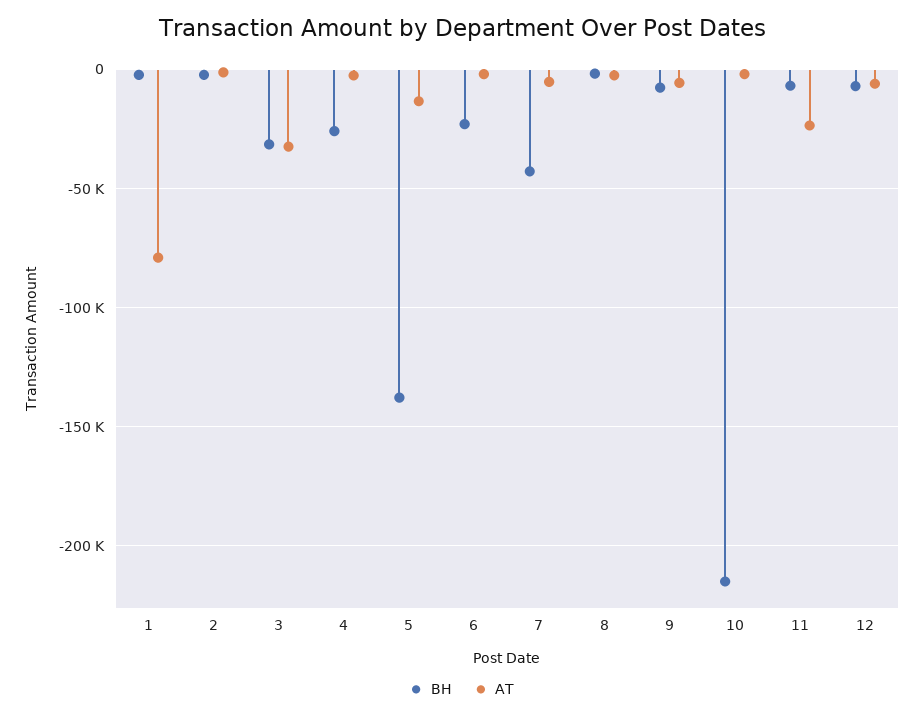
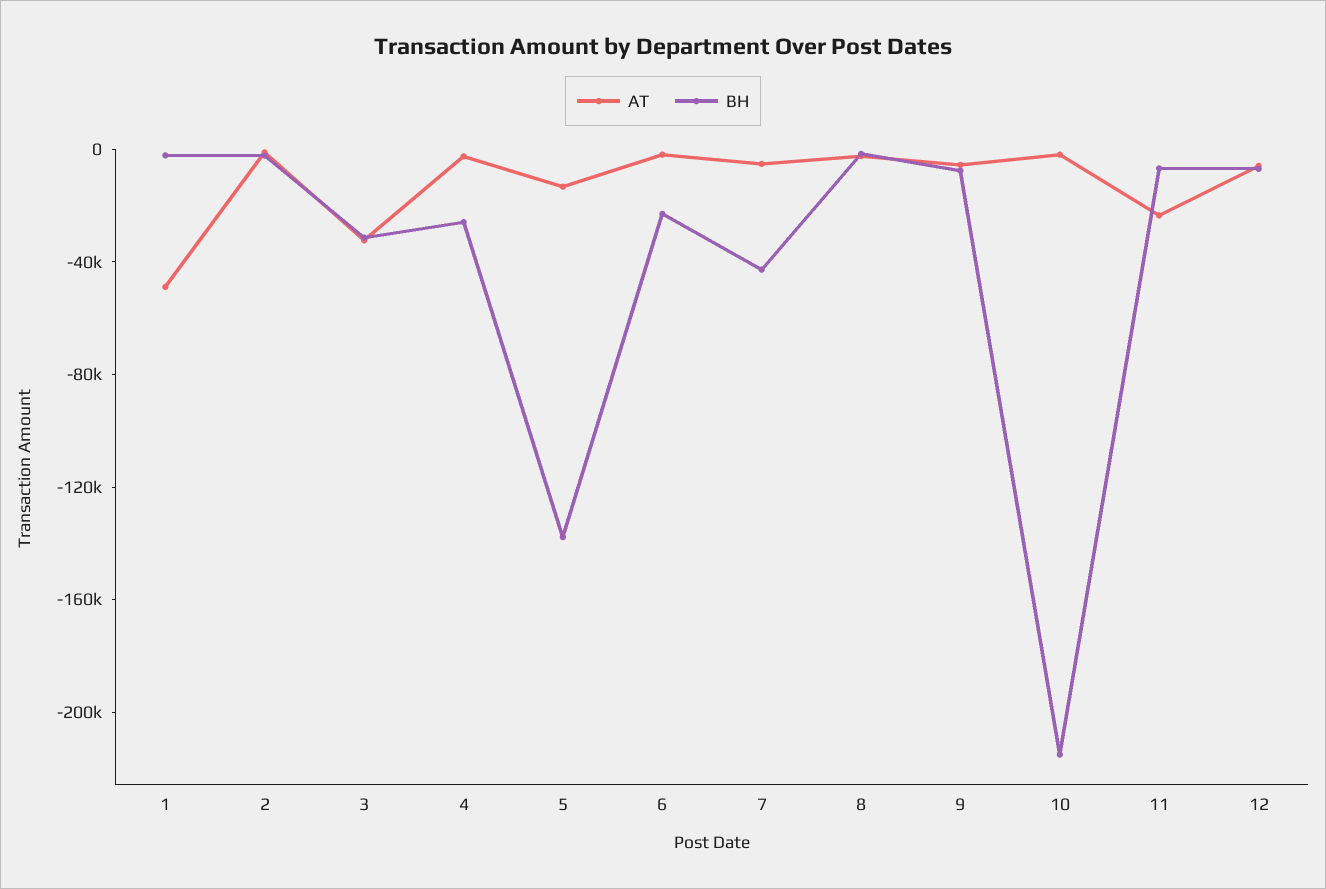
  {
    "BH": {
      "1": 0,
      "2": 0,
      "3": -30000,
      "4": -25000,
      "5": -140000,
      "6": -25000,
      "7": -45000,
      "8": 0,
      "9": -10000,
      "10": -215000,
      "11": -5000,
      "12": -5000
    },
    "AT": {
-     "1": -80000,
+     "1": -50000,
      "2": 0,
      "3": -30000,
      "4": -5000,
      "5": -15000,
      "6": 0,
      "7": -5000,
      "8": -5000,
      "9": -5000,
      "10": 0,
      "11": -25000,
      "12": -5000
    }
  }

